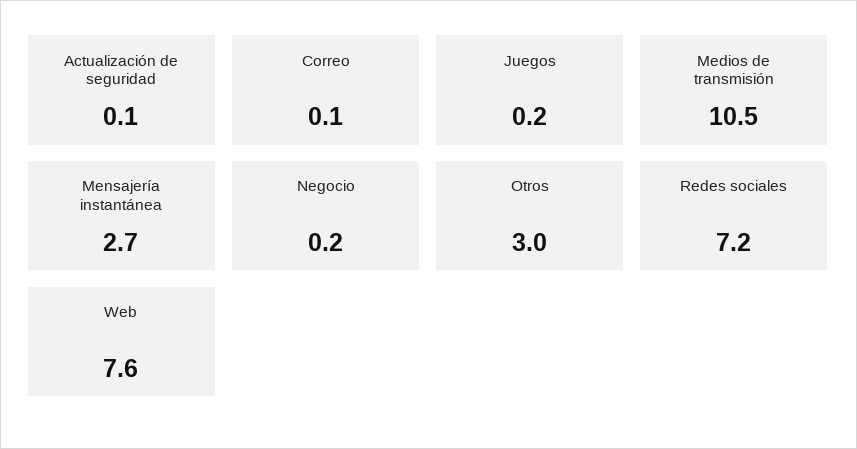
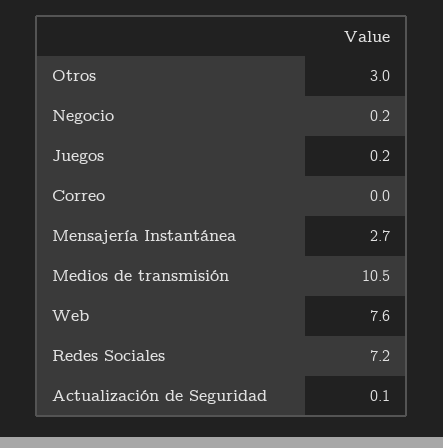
  {
    "Actualización de seguridad": 0.1,
-   "Correo": 0.1,
+   "Correo": 0,
    "Juegos": 0.2,
    "Medios de transmisión": 10.5,
    "Mensajería instantánea": 2.7,
    "Negocio": 0.2,
    "Otros": 3,
    "Redes sociales": 7.2,
    "Web": 7.6
  }

